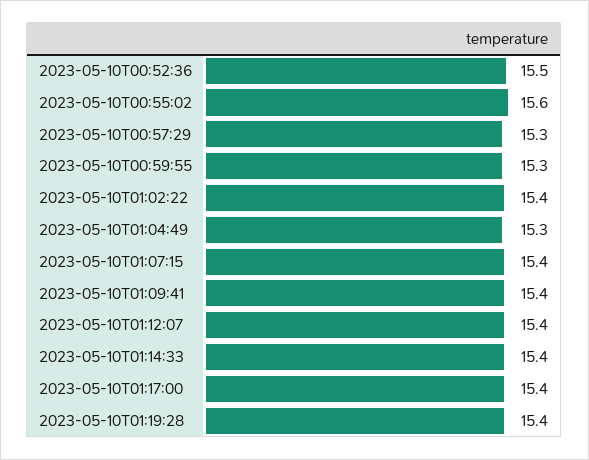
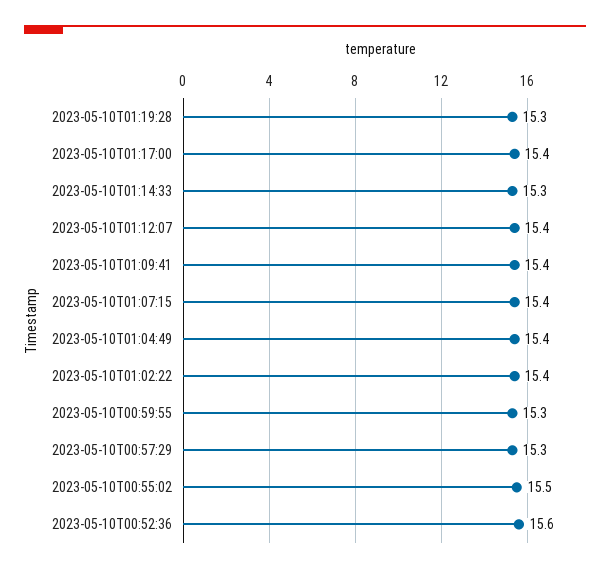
  {
-   "2023-05-10T00:52:36": 15.5,
+   "2023-05-10T00:52:36": 15.6,
-   "2023-05-10T00:55:02": 15.6,
+   "2023-05-10T00:55:02": 15.5,
    "2023-05-10T00:57:29": 15.3,
    "2023-05-10T00:59:55": 15.3,
    "2023-05-10T01:02:22": 15.4,
-   "2023-05-10T01:04:49": 15.3,
+   "2023-05-10T01:04:49": 15.4,
    "2023-05-10T01:07:15": 15.4,
    "2023-05-10T01:09:41": 15.4,
    "2023-05-10T01:12:07": 15.4,
-   "2023-05-10T01:14:33": 15.4,
+   "2023-05-10T01:14:33": 15.3,
    "2023-05-10T01:17:00": 15.4,
-   "2023-05-10T01:19:28": 15.4
+   "2023-05-10T01:19:28": 15.3
  }

